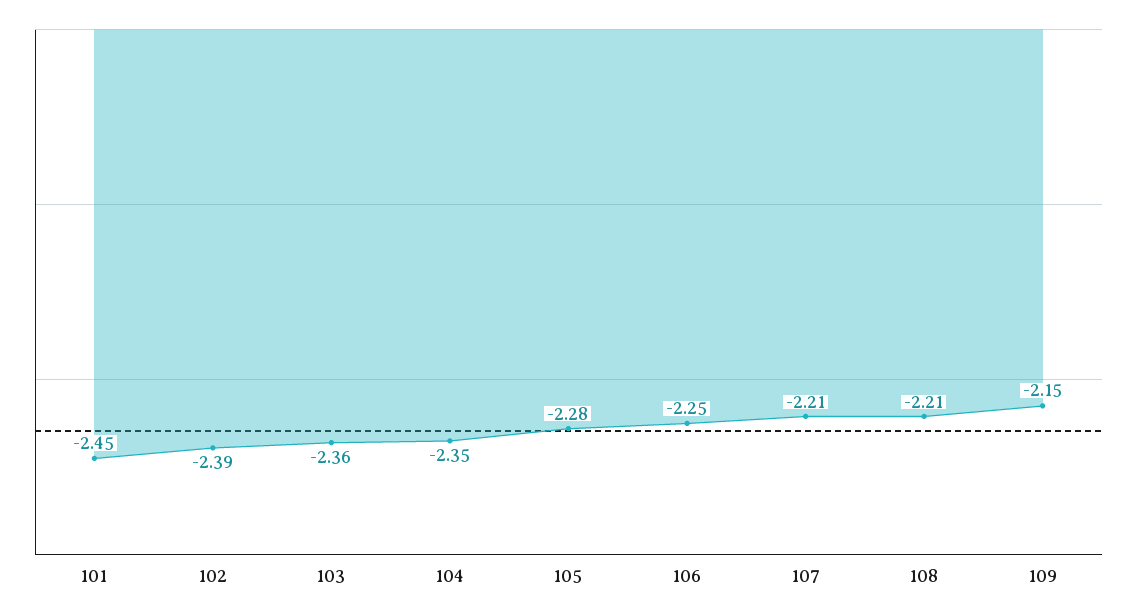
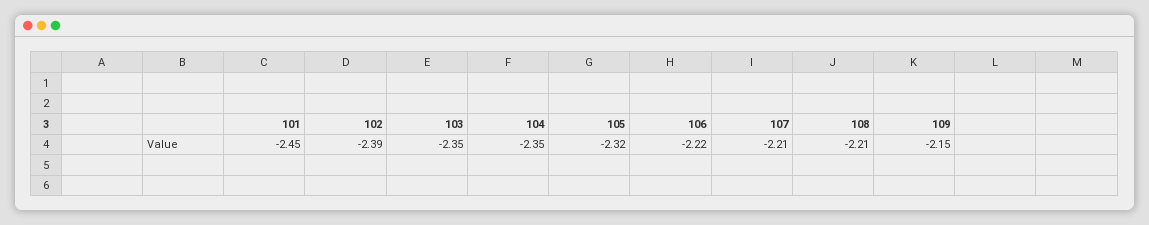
  {
    "101": -2.45,
    "102": -2.39,
-   "103": -2.36,
+   "103": -2.35,
    "104": -2.35,
-   "105": -2.28,
+   "105": -2.32,
-   "106": -2.25,
+   "106": -2.22,
    "107": -2.21,
    "108": -2.21,
    "109": -2.15
  }

